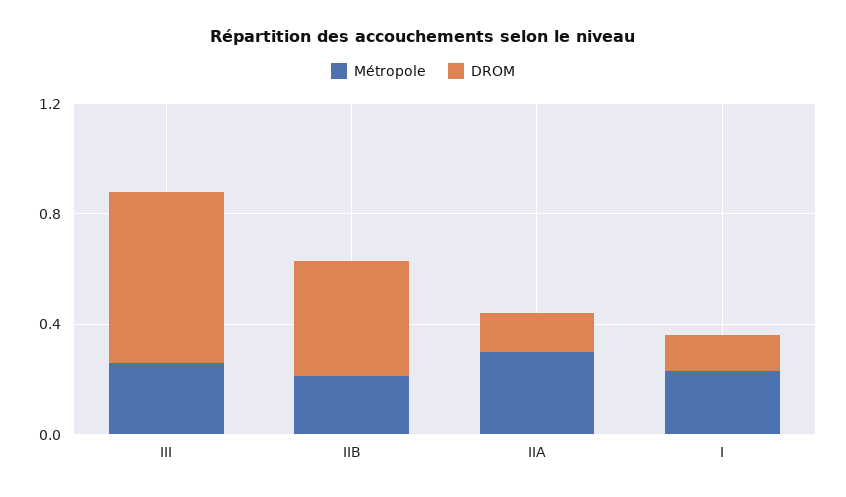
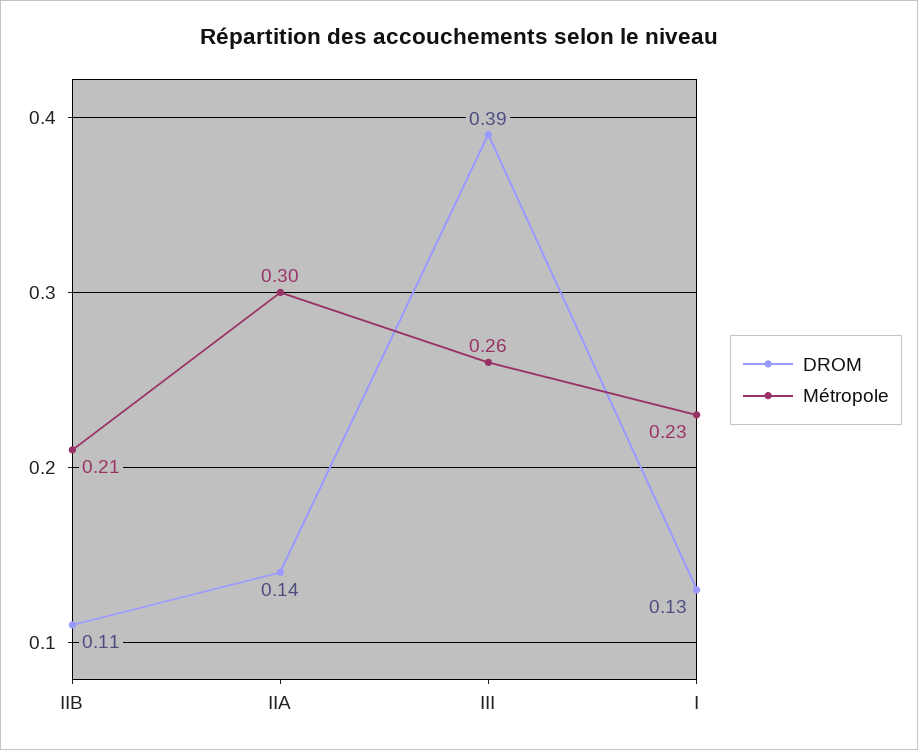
  {
    "Métropole": {
      "III": 0.26,
      "IIB": 0.21,
      "IIA": 0.3,
      "I": 0.23
    },
    "DROM": {
-     "III": 0.6,
+     "III": 0.39,
-     "IIB": 0.4,
+     "IIB": 0.11,
      "IIA": 0.14,
      "I": 0.13
    }
  }

